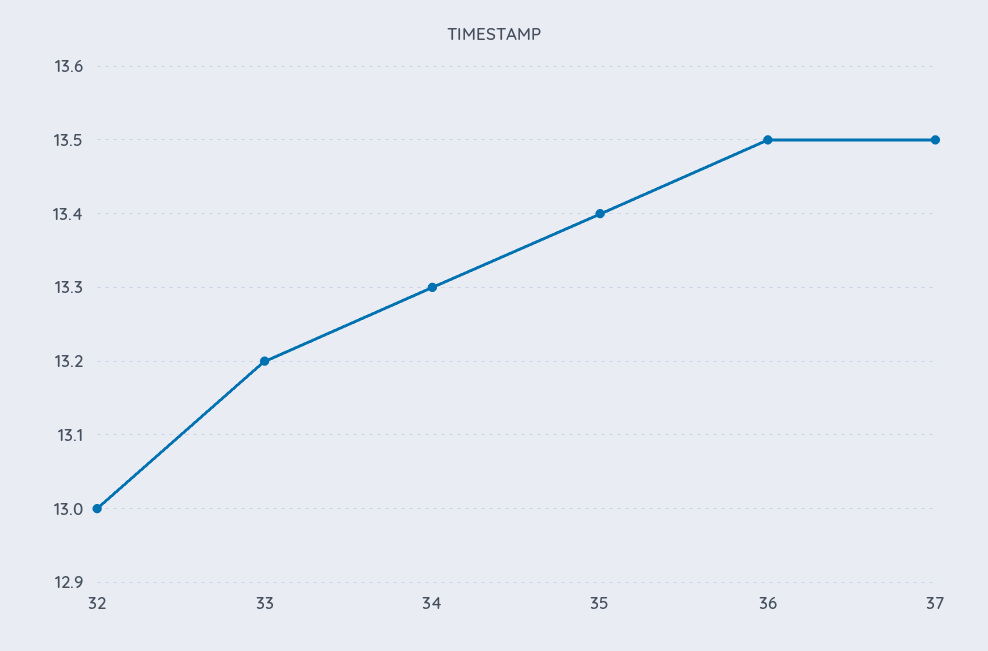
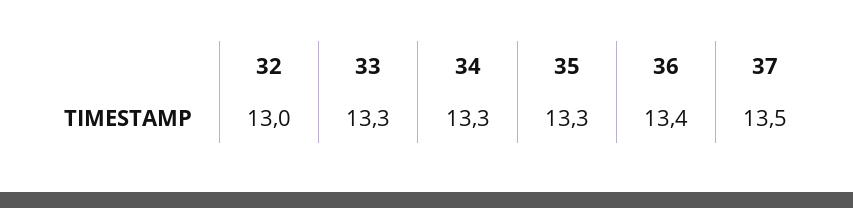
  {
    "32": 13,
-   "33": 13.2,
+   "33": 13.3,
    "34": 13.3,
-   "35": 13.4,
+   "35": 13.3,
-   "36": 13.5,
+   "36": 13.4,
    "37": 13.5
  }

